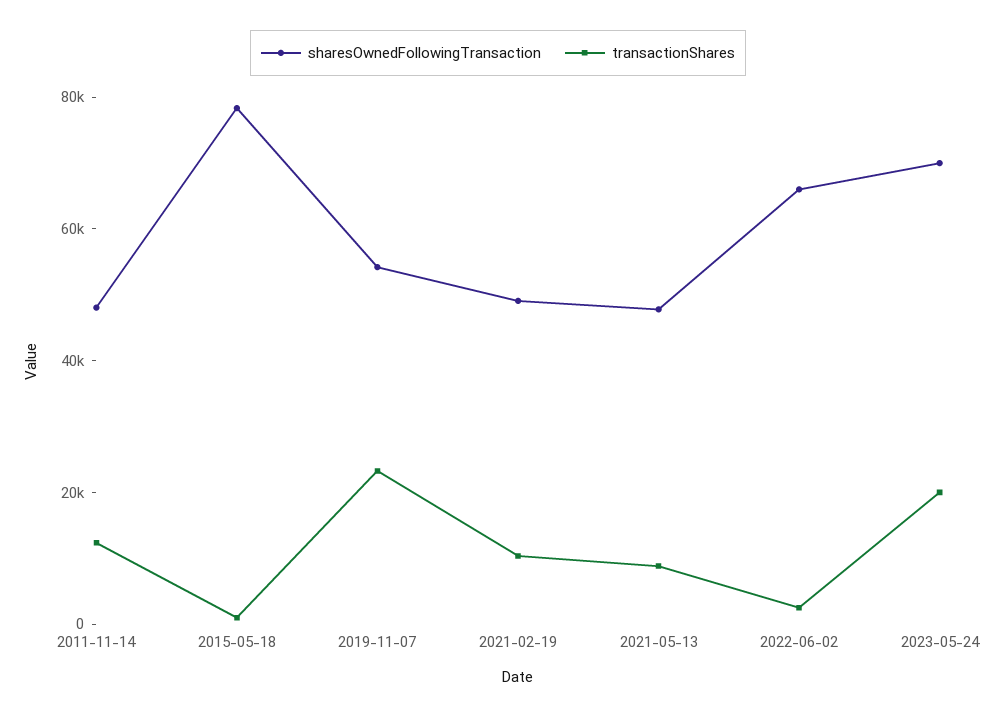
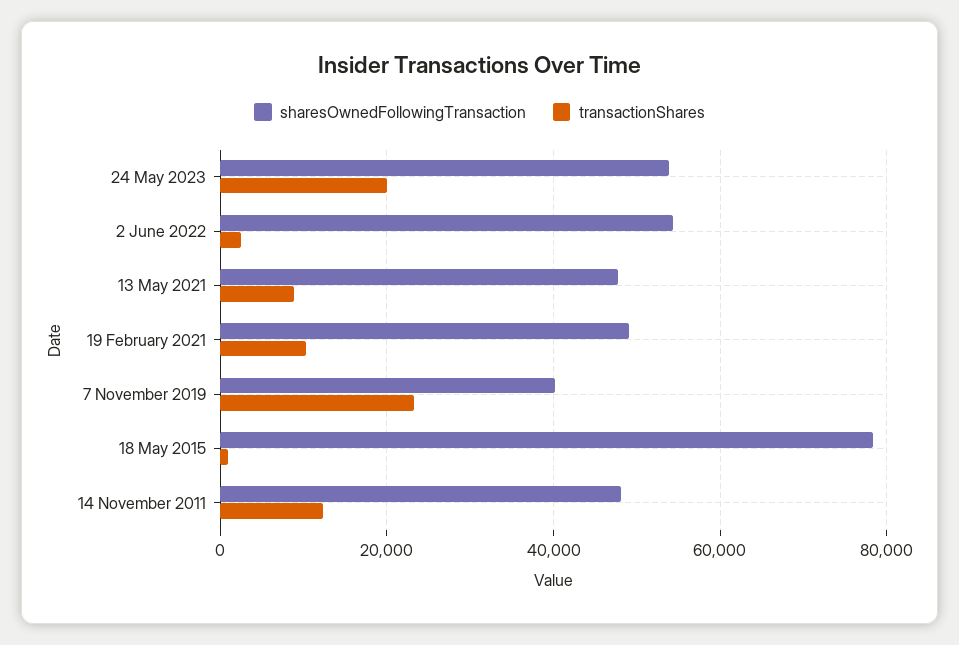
  {
    "sharesOwnedFollowingTransaction": {
      "2011-11-14": 48000,
      "2015-05-18": 78000,
-     "2019-11-07": 55000,
+     "2019-11-07": 40000,
      "2021-02-19": 50000,
      "2021-05-13": 48000,
-     "2022-06-02": 65000,
+     "2022-06-02": 54000,
-     "2023-05-24": 70000
+     "2023-05-24": 54000
    },
    "transactionShares": {
      "2011-11-14": 12000,
      "2015-05-18": 0,
      "2019-11-07": 24000,
      "2021-02-19": 10000,
      "2021-05-13": 8000,
      "2022-06-02": 2000,
      "2023-05-24": 20000
    }
  }

